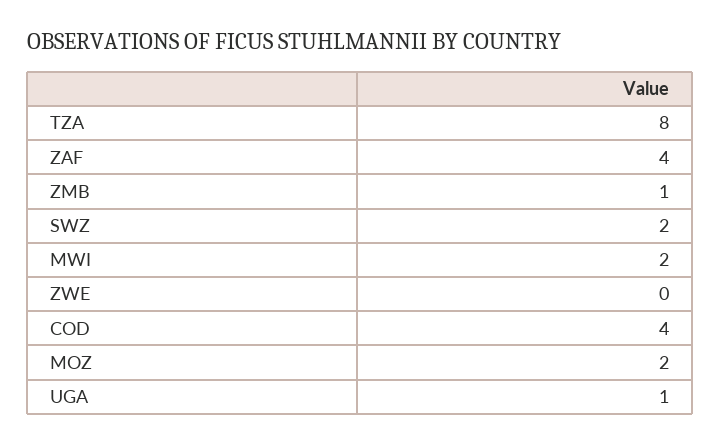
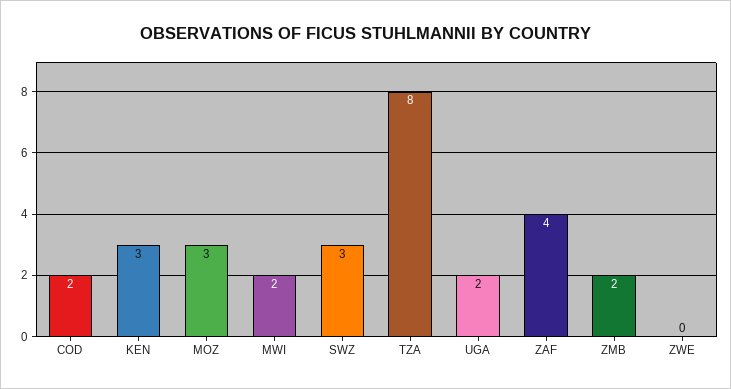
  {
    "TZA": 8,
    "ZAF": 4,
-   "ZMB": 1,
+   "ZMB": 2,
-   "SWZ": 2,
+   "SWZ": 3,
    "MWI": 2,
    "ZWE": 0,
-   "COD": 4,
+   "COD": 2,
-   "MOZ": 2,
+   "MOZ": 3,
-   "UGA": 1
+   "UGA": 2,
+   "KEN": 3
  }

